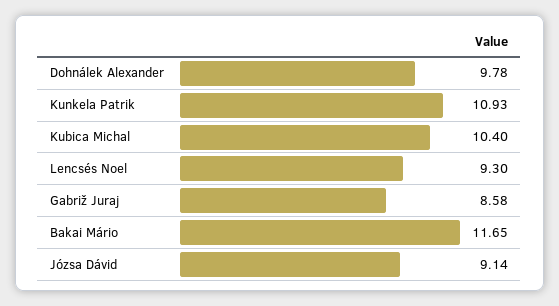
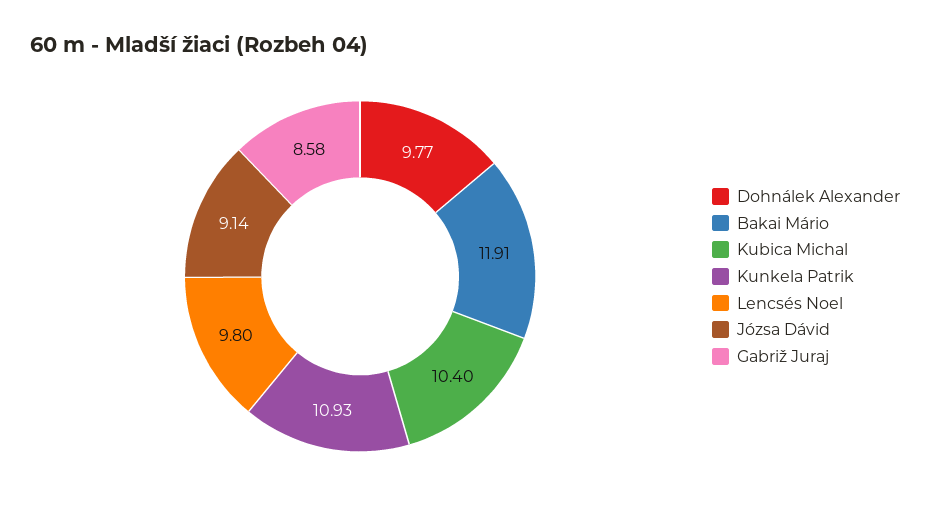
  {
-   "Dohnálek Alexander": 9.78,
+   "Dohnálek Alexander": 9.77,
    "Kunkela Patrik": 10.93,
    "Kubica Michal": 10.4,
-   "Lencsés Noel": 9.3,
+   "Lencsés Noel": 9.8,
    "Gabriž Juraj": 8.58,
-   "Bakai Mário": 11.65,
+   "Bakai Mário": 11.91,
    "Józsa Dávid": 9.14
  }

